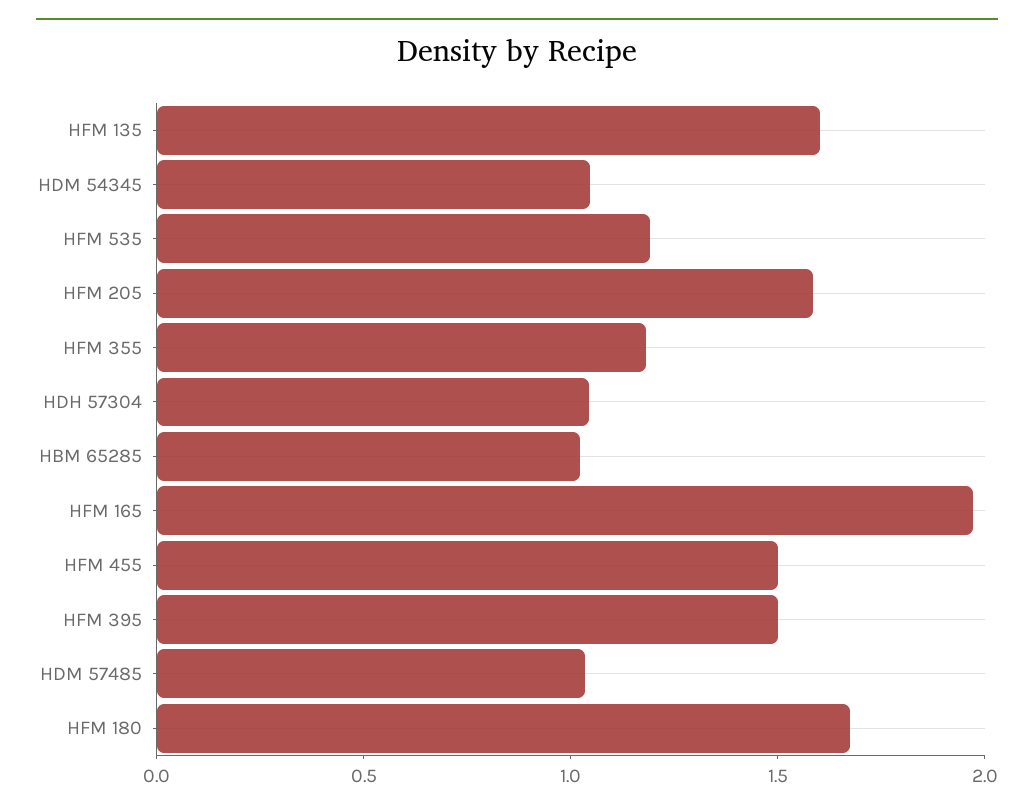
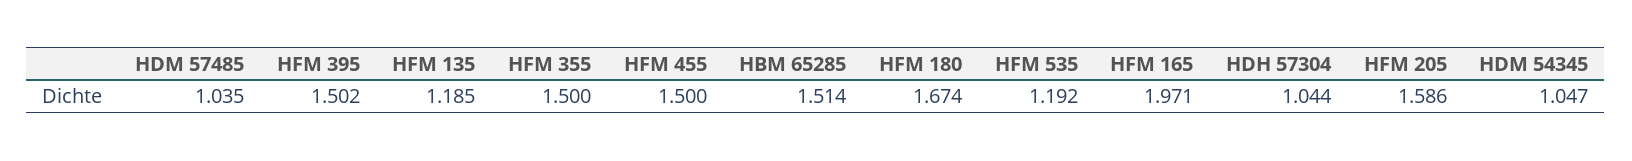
  {
-   "HFM 135": 1.6,
+   "HFM 135": 1.185,
    "HDM 54345": 1.047,
    "HFM 535": 1.192,
    "HFM 205": 1.586,
-   "HFM 355": 1.2,
+   "HFM 355": 1.5,
    "HDH 57304": 1.044,
-   "HBM 65285": 1,
+   "HBM 65285": 1.514,
    "HFM 165": 1.971,
    "HFM 455": 1.5,
    "HFM 395": 1.502,
    "HDM 57485": 1.035,
    "HFM 180": 1.674
  }

